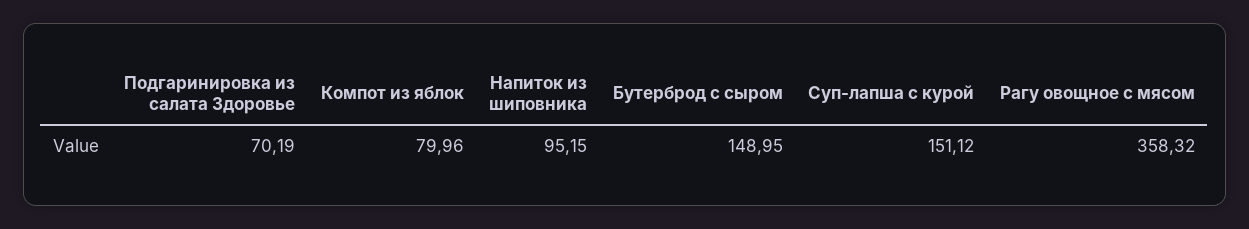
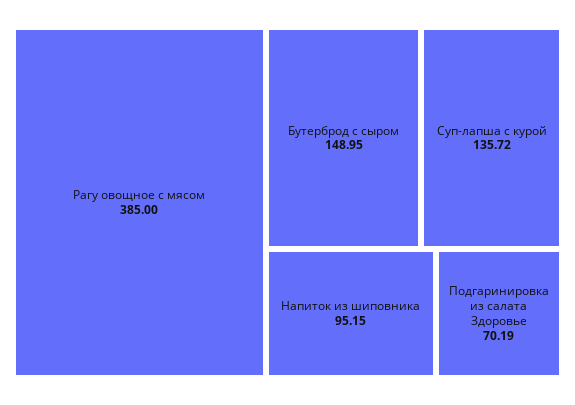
  {
    "Подгаринировка из салата Здоровье": 70.19,
-   "Компот из яблок": 79.96,
    "Напиток из шиповника": 95.15,
    "Бутерброд с сыром": 148.95,
-   "Суп-лапша с курой": 151.12,
+   "Суп-лапша с курой": 135.72,
-   "Рагу овощное с мясом": 358.32
+   "Рагу овощное с мясом": 385
  }

